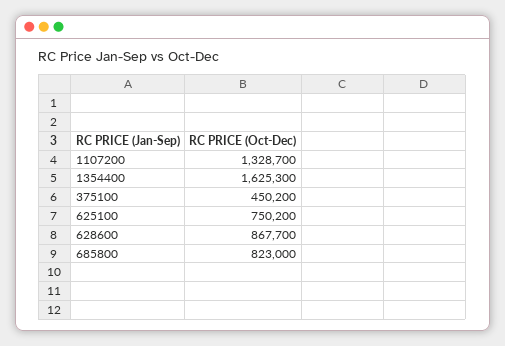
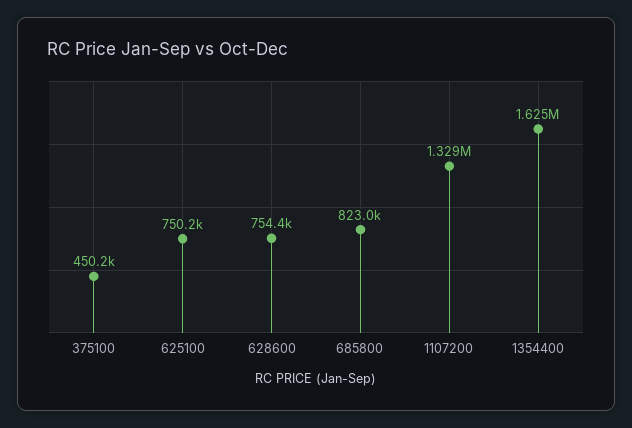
  {
    "1107200": 1328700,
    "1354400": 1625300,
    "375100": 450200,
    "625100": 750200,
-   "628600": 867700,
+   "628600": 754400,
    "685800": 823000
  }

